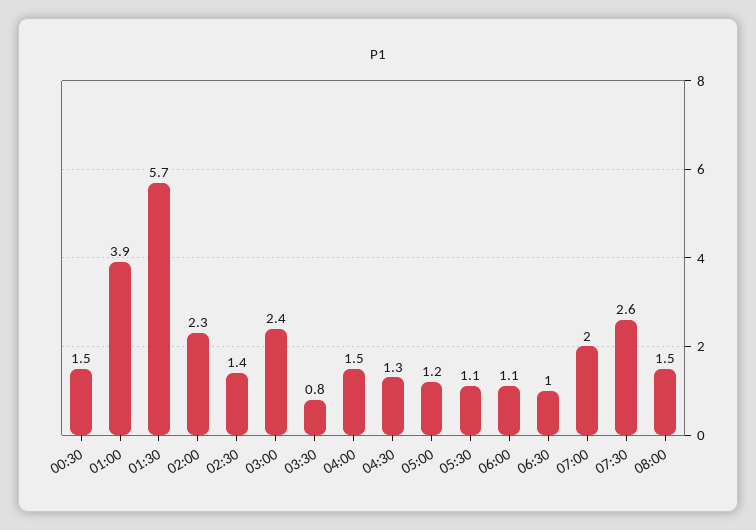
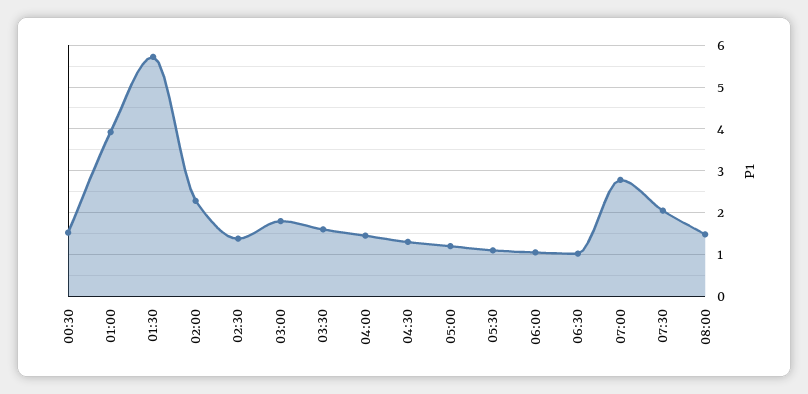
  {
    "00:30": 1.5,
    "01:00": 3.9,
    "01:30": 5.7,
    "02:00": 2.3,
    "02:30": 1.4,
-   "03:00": 2.4,
+   "03:00": 1.8,
-   "03:30": 0.8,
+   "03:30": 1.6,
    "04:00": 1.5,
    "04:30": 1.3,
    "05:00": 1.2,
    "05:30": 1.1,
    "06:00": 1.1,
    "06:30": 1,
-   "07:00": 2,
+   "07:00": 2.8,
-   "07:30": 2.6,
+   "07:30": 2,
    "08:00": 1.5
  }

